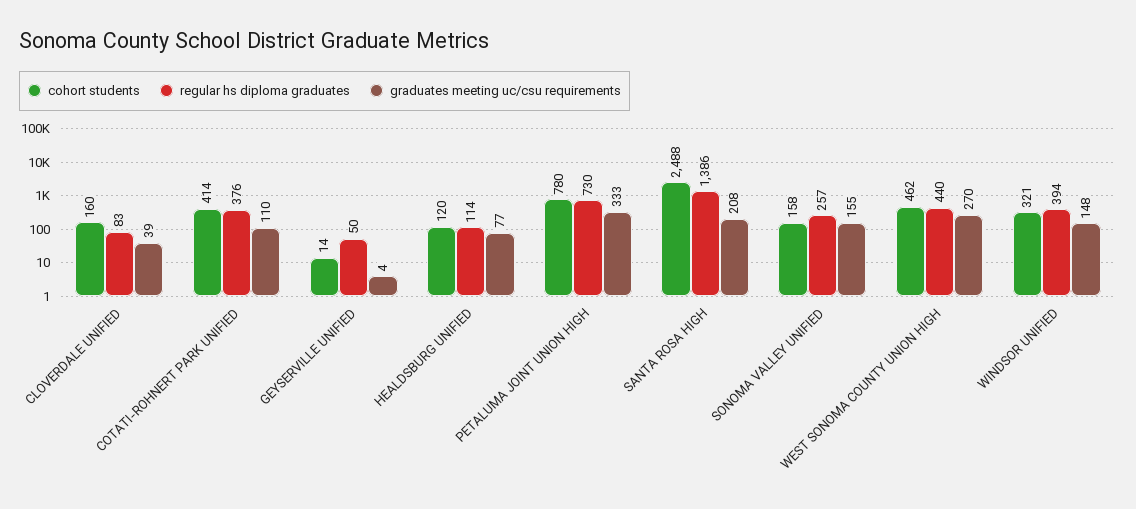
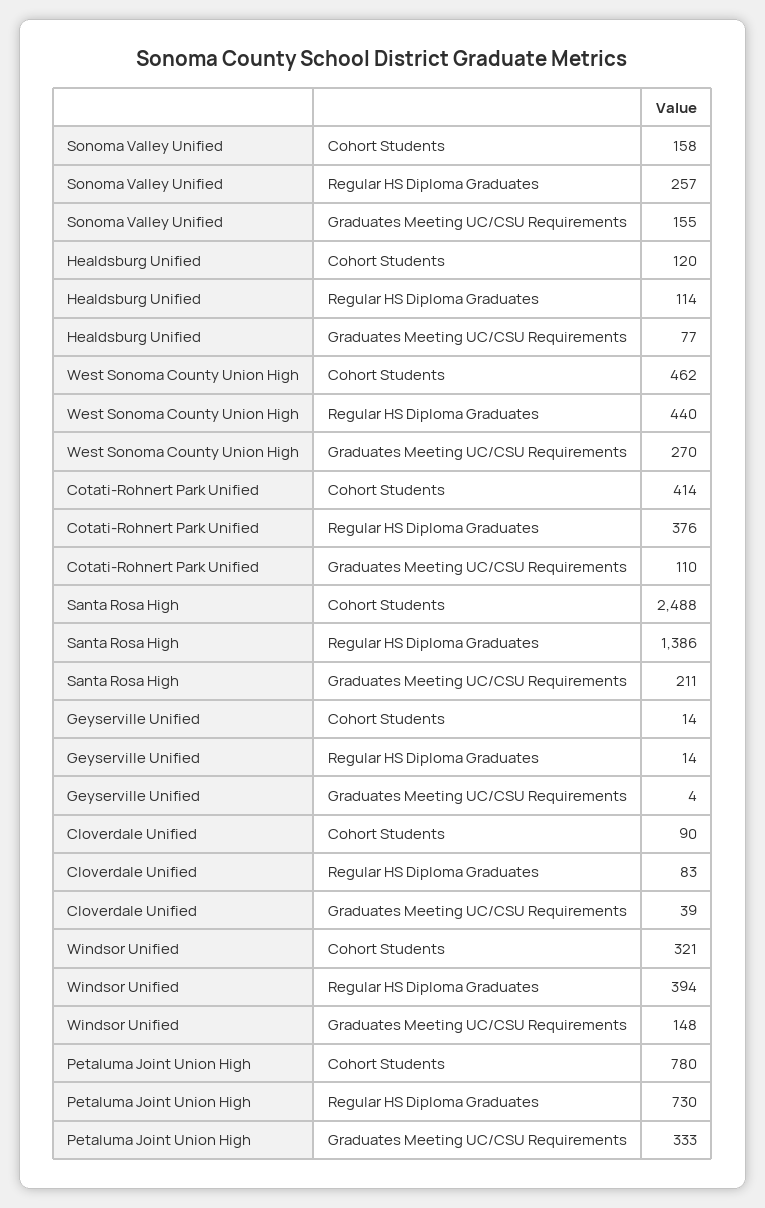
  {
    "cohort students": {
-     "CLOVERDALE UNIFIED": 160,
+     "CLOVERDALE UNIFIED": 90,
      "COTATI-ROHNERT PARK UNIFIED": 414,
      "GEYSERVILLE UNIFIED": 14,
      "HEALDSBURG UNIFIED": 120,
      "PETALUMA JOINT UNION HIGH": 780,
      "SANTA ROSA HIGH": 2488,
      "SONOMA VALLEY UNIFIED": 158,
      "WEST SONOMA COUNTY UNION HIGH": 462,
      "WINDSOR UNIFIED": 321
    },
    "regular hs diploma graduates": {
      "CLOVERDALE UNIFIED": 83,
      "COTATI-ROHNERT PARK UNIFIED": 376,
-     "GEYSERVILLE UNIFIED": 50,
+     "GEYSERVILLE UNIFIED": 14,
      "HEALDSBURG UNIFIED": 114,
      "PETALUMA JOINT UNION HIGH": 730,
      "SANTA ROSA HIGH": 1386,
      "SONOMA VALLEY UNIFIED": 257,
      "WEST SONOMA COUNTY UNION HIGH": 440,
      "WINDSOR UNIFIED": 394
    },
    "graduates meeting uc/csu requirements": {
      "CLOVERDALE UNIFIED": 39,
      "COTATI-ROHNERT PARK UNIFIED": 110,
      "GEYSERVILLE UNIFIED": 4,
      "HEALDSBURG UNIFIED": 77,
      "PETALUMA JOINT UNION HIGH": 333,
-     "SANTA ROSA HIGH": 208,
+     "SANTA ROSA HIGH": 211,
      "SONOMA VALLEY UNIFIED": 155,
      "WEST SONOMA COUNTY UNION HIGH": 270,
      "WINDSOR UNIFIED": 148
    }
  }

